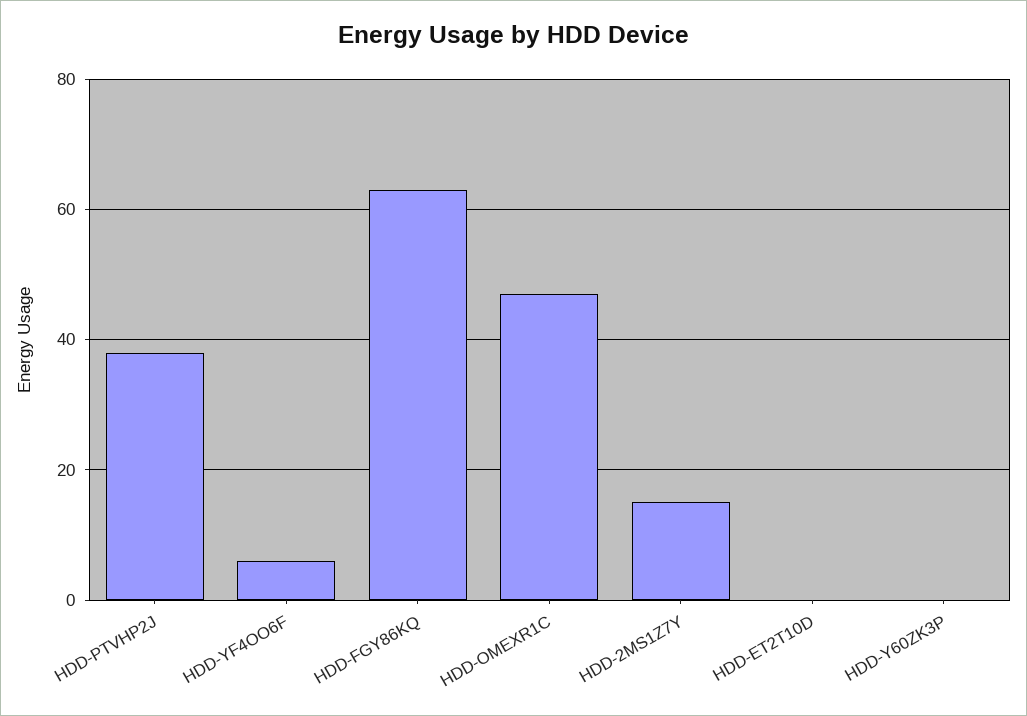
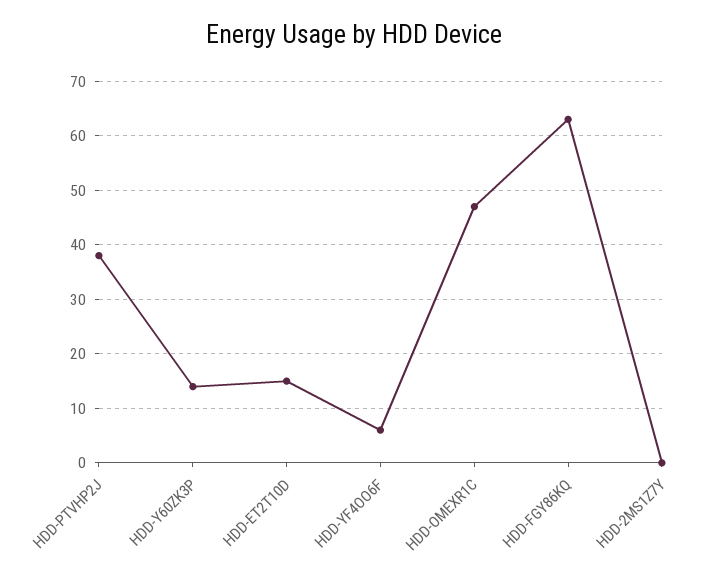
  {
    "HDD-PTVHP2J": 40,
    "HDD-YF4OO6F": 5,
    "HDD-FGY86KQ": 65,
    "HDD-OMEXR1C": 45,
-   "HDD-2MS1Z7Y": 15,
+   "HDD-2MS1Z7Y": 0,
-   "HDD-ET2T10D": 0,
+   "HDD-ET2T10D": 15,
-   "HDD-Y60ZK3P": 0
+   "HDD-Y60ZK3P": 15
  }

